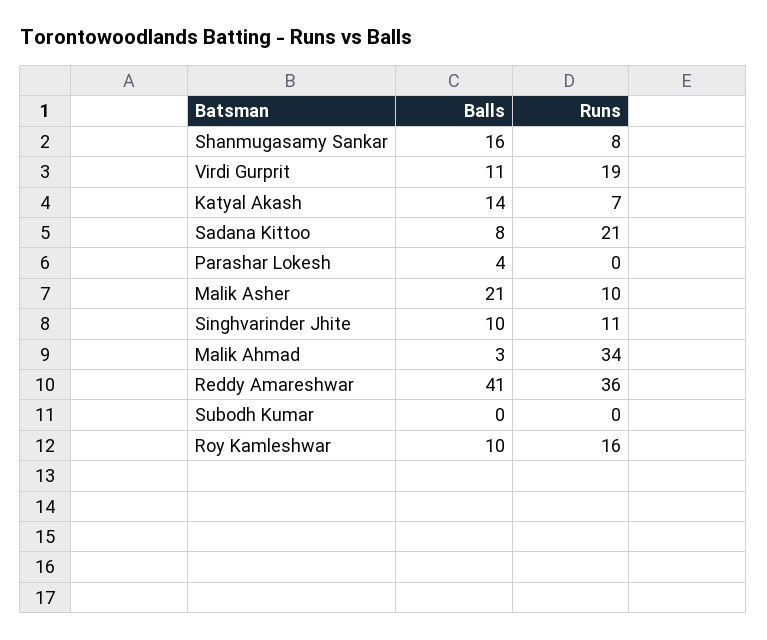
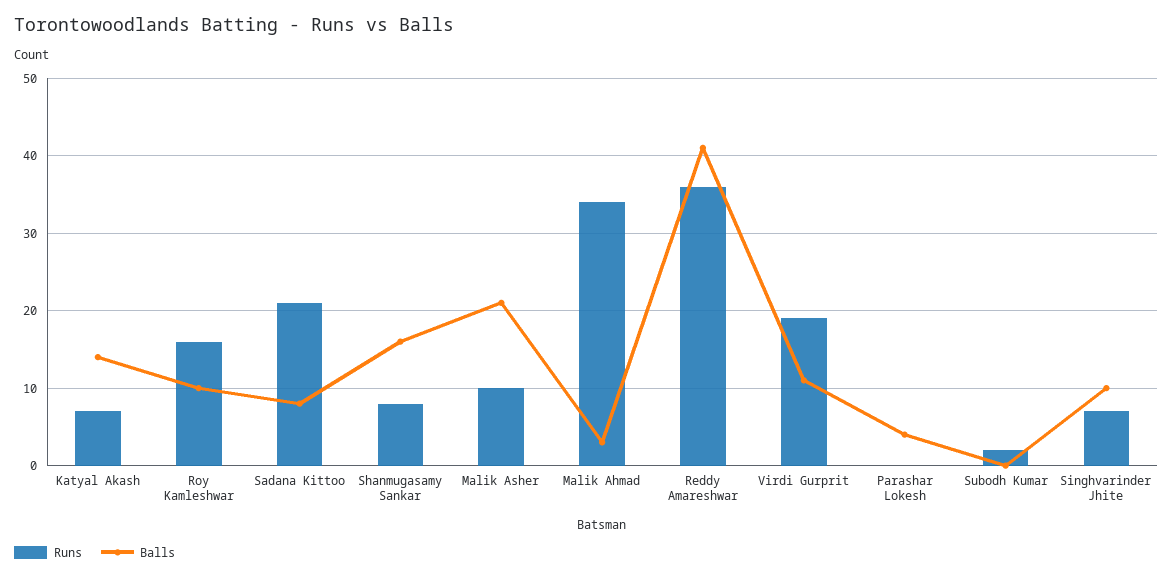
  {
    "Balls": {
      "Shanmugasamy Sankar": 16,
      "Virdi Gurprit": 11,
      "Katyal Akash": 14,
      "Sadana Kittoo": 8,
      "Parashar Lokesh": 4,
      "Malik Asher": 21,
      "Singhvarinder Jhite": 10,
      "Malik Ahmad": 3,
      "Reddy Amareshwar": 41,
      "Subodh Kumar": 0,
      "Roy Kamleshwar": 10
    },
    "Runs": {
      "Shanmugasamy Sankar": 8,
      "Virdi Gurprit": 19,
      "Katyal Akash": 7,
      "Sadana Kittoo": 21,
      "Parashar Lokesh": 0,
      "Malik Asher": 10,
-     "Singhvarinder Jhite": 11,
+     "Singhvarinder Jhite": 7,
      "Malik Ahmad": 34,
      "Reddy Amareshwar": 36,
-     "Subodh Kumar": 0,
+     "Subodh Kumar": 2,
      "Roy Kamleshwar": 16
    }
  }

